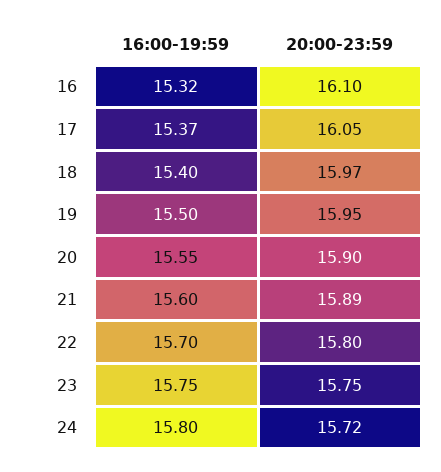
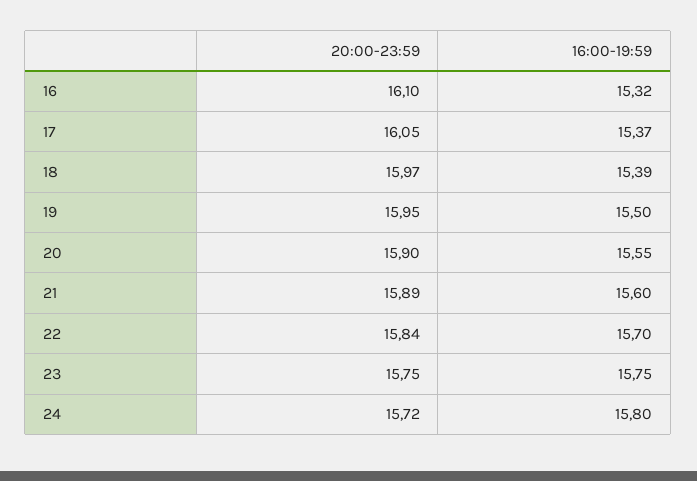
  {
    "16:00-19:59": {
      "16": 15.32,
      "17": 15.37,
-     "18": 15.4,
+     "18": 15.39,
      "19": 15.5,
      "20": 15.55,
      "21": 15.6,
      "22": 15.7,
      "23": 15.75,
      "24": 15.8
    },
    "20:00-23:59": {
      "16": 16.1,
      "17": 16.05,
      "18": 15.97,
      "19": 15.95,
      "20": 15.9,
      "21": 15.89,
-     "22": 15.8,
+     "22": 15.84,
      "23": 15.75,
      "24": 15.72
    }
  }

